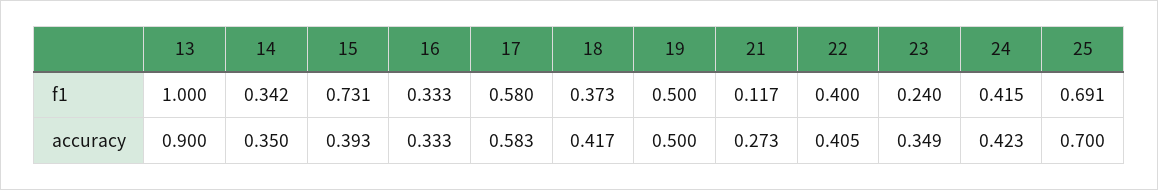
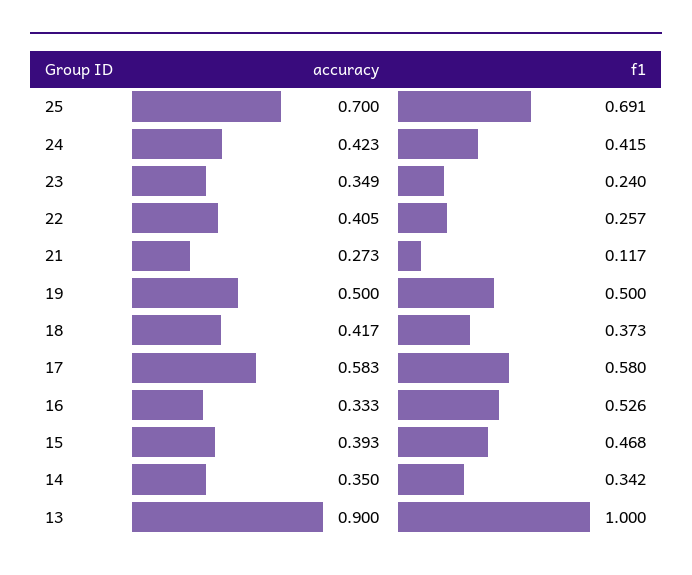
  {
    "13": {
      "f1": 1,
      "accuracy": 0.9
    },
    "14": {
      "f1": 0.342,
      "accuracy": 0.35
    },
    "15": {
-     "f1": 0.731,
+     "f1": 0.468,
      "accuracy": 0.393
    },
    "16": {
-     "f1": 0.333,
+     "f1": 0.526,
      "accuracy": 0.333
    },
    "17": {
      "f1": 0.58,
      "accuracy": 0.583
    },
    "18": {
      "f1": 0.373,
      "accuracy": 0.417
    },
    "19": {
      "f1": 0.5,
      "accuracy": 0.5
    },
    "21": {
      "f1": 0.117,
      "accuracy": 0.273
    },
    "22": {
-     "f1": 0.4,
+     "f1": 0.257,
      "accuracy": 0.405
    },
    "23": {
      "f1": 0.24,
      "accuracy": 0.349
    },
    "24": {
      "f1": 0.415,
      "accuracy": 0.423
    },
    "25": {
      "f1": 0.691,
      "accuracy": 0.7
    }
  }

